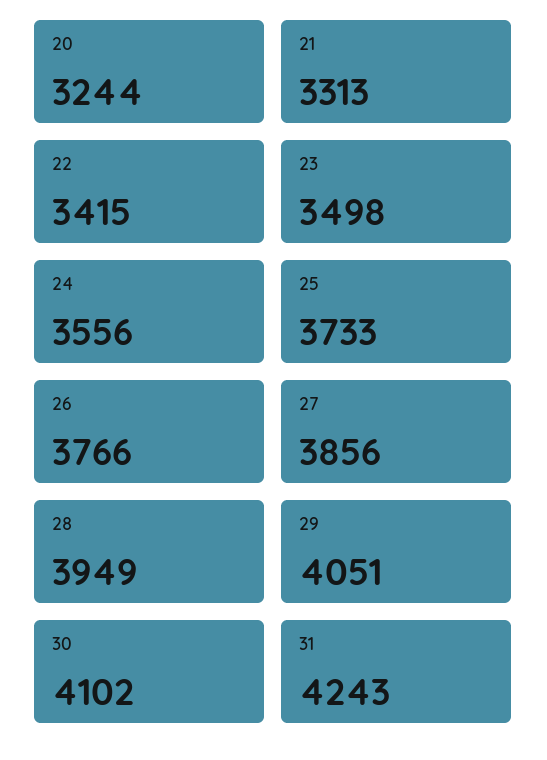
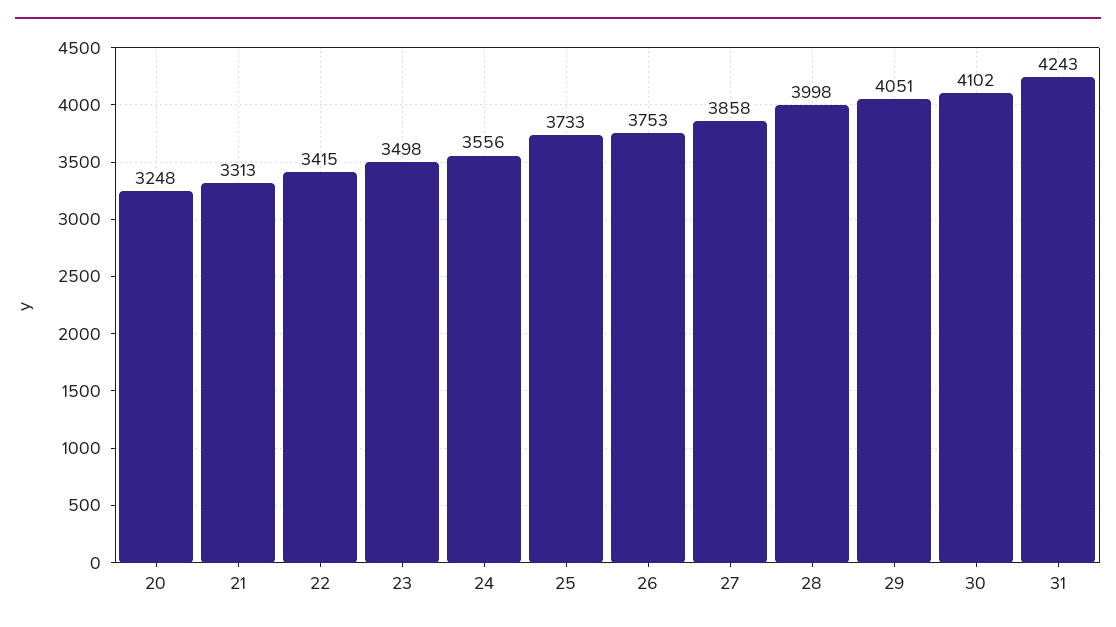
  {
-   "20": 3244,
+   "20": 3248,
    "21": 3313,
    "22": 3415,
    "23": 3498,
    "24": 3556,
    "25": 3733,
-   "26": 3766,
+   "26": 3753,
-   "27": 3856,
+   "27": 3858,
-   "28": 3949,
+   "28": 3998,
    "29": 4051,
    "30": 4102,
    "31": 4243
  }

